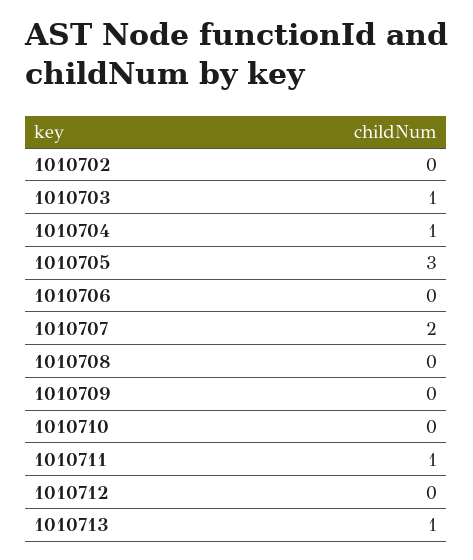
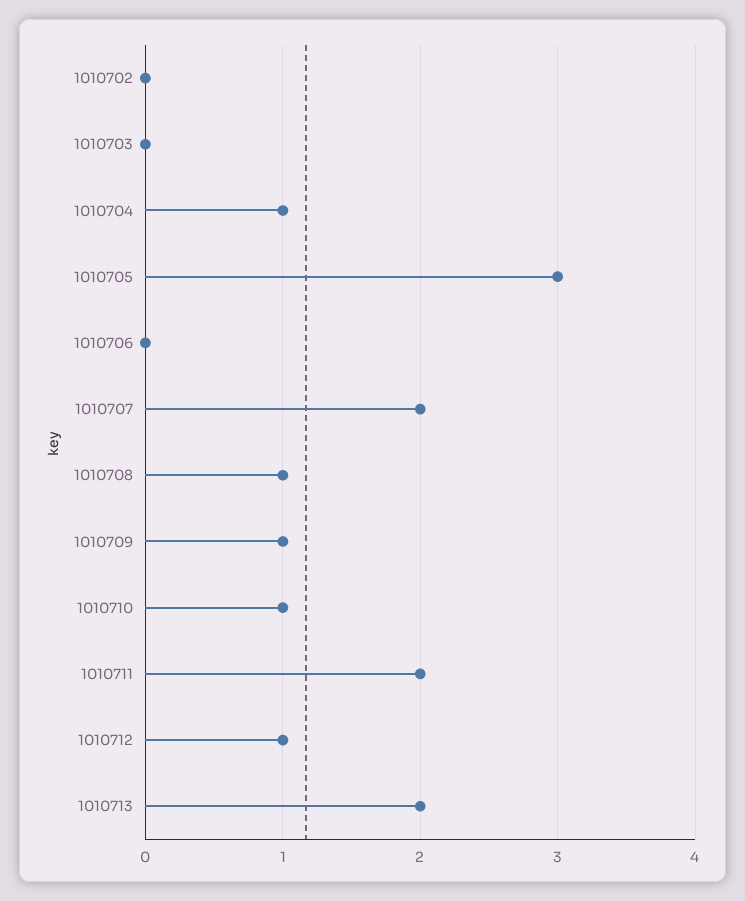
  {
    "1010702": 0,
-   "1010703": 1,
+   "1010703": 0,
    "1010704": 1,
    "1010705": 3,
    "1010706": 0,
    "1010707": 2,
-   "1010708": 0,
+   "1010708": 1,
-   "1010709": 0,
+   "1010709": 1,
-   "1010710": 0,
+   "1010710": 1,
-   "1010711": 1,
+   "1010711": 2,
-   "1010712": 0,
+   "1010712": 1,
-   "1010713": 1
+   "1010713": 2
  }

